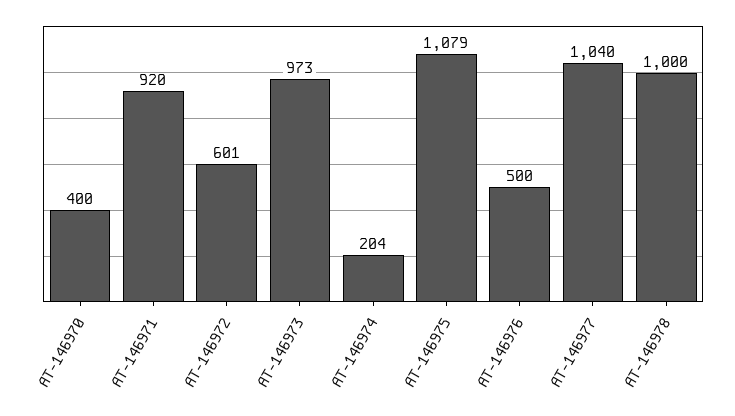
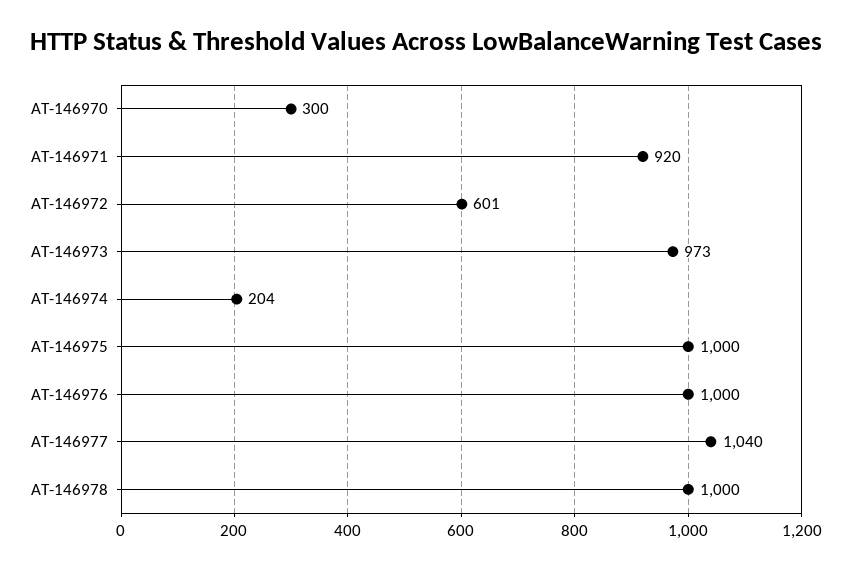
  {
-   "AT-146970": 400,
+   "AT-146970": 300,
    "AT-146971": 920,
    "AT-146972": 601,
    "AT-146973": 973,
    "AT-146974": 204,
-   "AT-146975": 1079,
+   "AT-146975": 1000,
-   "AT-146976": 500,
+   "AT-146976": 1000,
    "AT-146977": 1040,
    "AT-146978": 1000
  }

